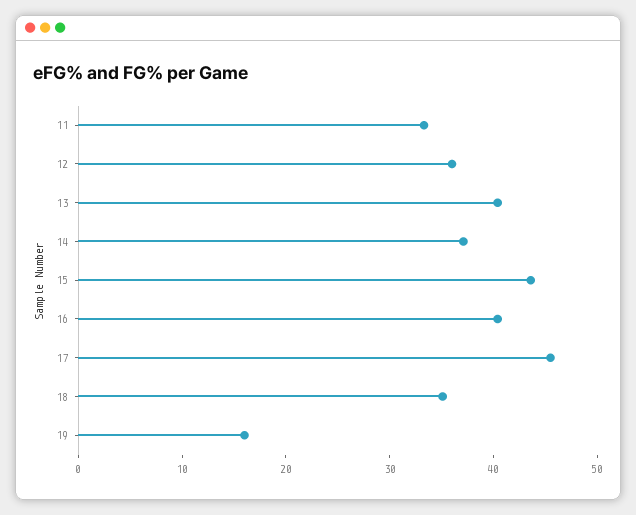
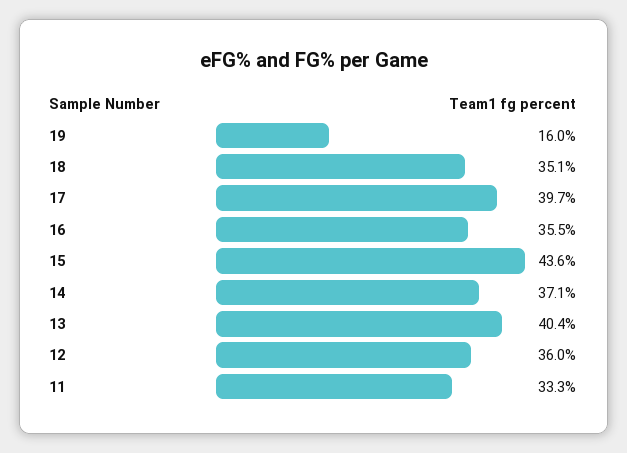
  {
    "11": 33.3,
    "12": 36,
    "13": 40.4,
    "14": 37.1,
    "15": 43.6,
-   "16": 40,
+   "16": 35.5,
-   "17": 46,
+   "17": 39.7,
    "18": 35.1,
    "19": 16
  }

